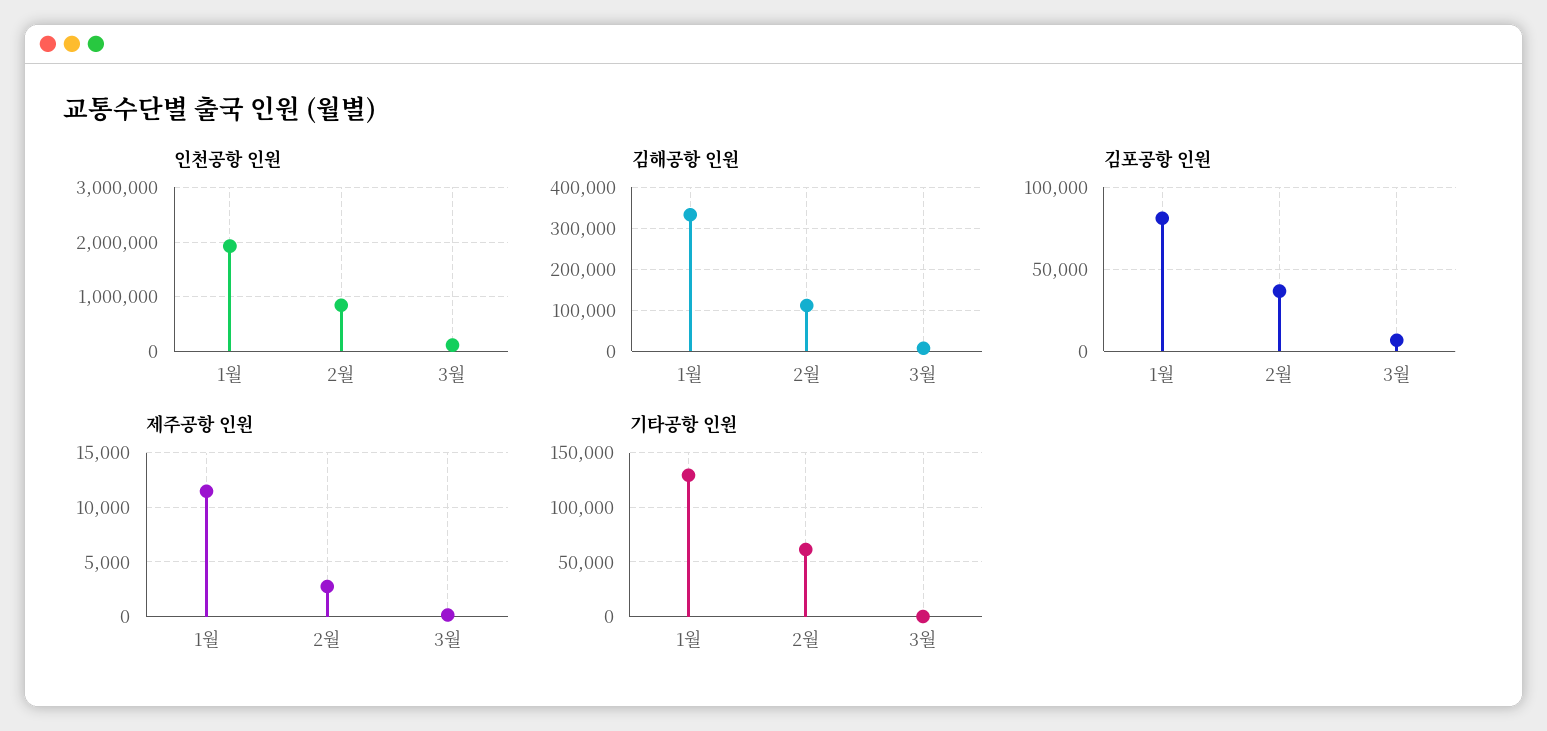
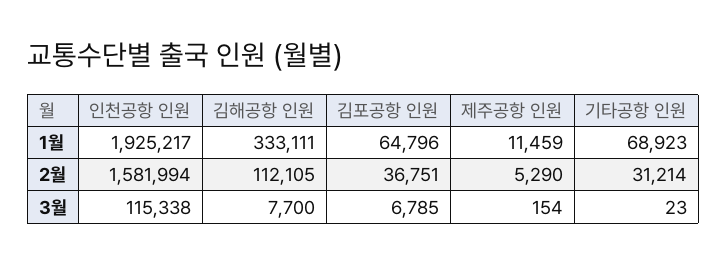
  {
    "인천공항 인원": {
      "1월": 1925217,
-     "2월": 800000,
+     "2월": 1581994,
      "3월": 115338
    },
    "김해공항 인원": {
      "1월": 333111,
      "2월": 112105,
      "3월": 7700
    },
    "김포공항 인원": {
-     "1월": 80000,
+     "1월": 64796,
      "2월": 36751,
      "3월": 6785
    },
    "제주공항 인원": {
      "1월": 11459,
-     "2월": 3000,
+     "2월": 5290,
      "3월": 154
    },
    "기타공항 인원": {
-     "1월": 130000,
+     "1월": 68923,
-     "2월": 60000,
+     "2월": 31214,
      "3월": 23
    }
  }

